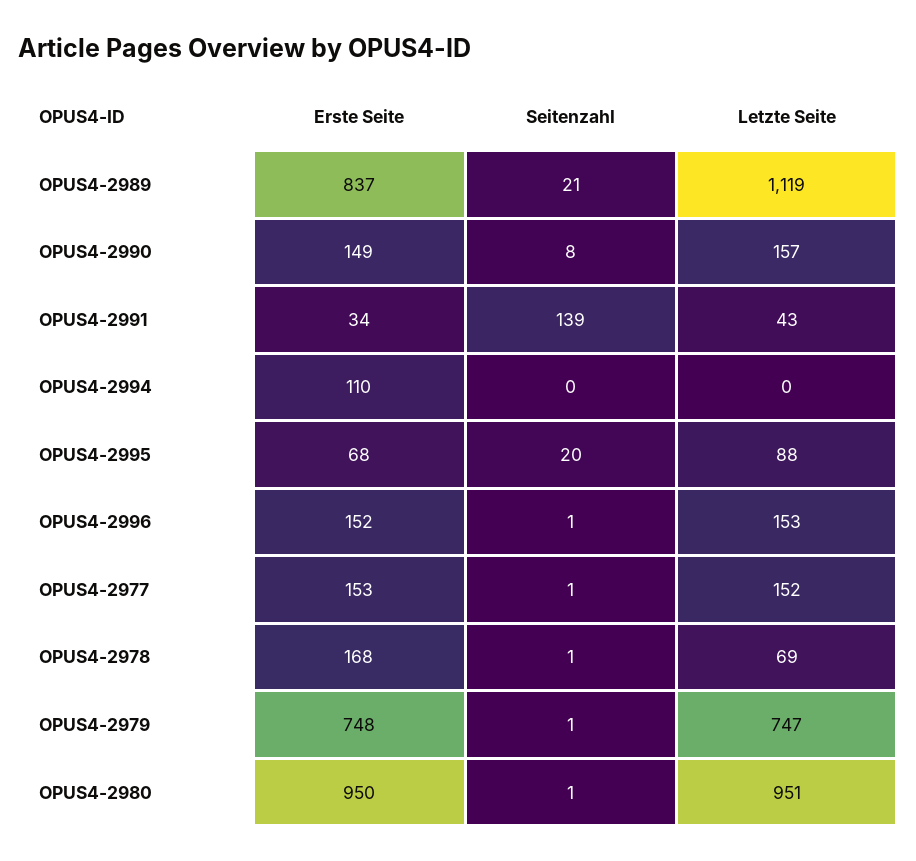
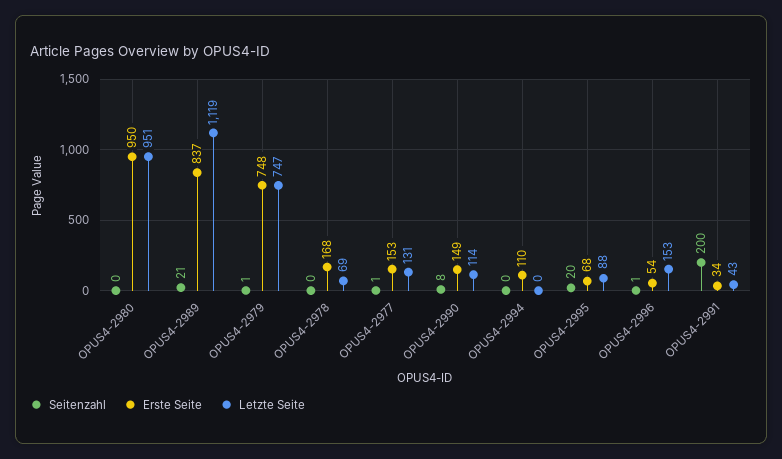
  {
    "Erste Seite": {
      "OPUS4-2989": 837,
      "OPUS4-2990": 149,
      "OPUS4-2991": 34,
      "OPUS4-2994": 110,
      "OPUS4-2995": 68,
-     "OPUS4-2996": 152,
+     "OPUS4-2996": 54,
      "OPUS4-2977": 153,
      "OPUS4-2978": 168,
      "OPUS4-2979": 748,
      "OPUS4-2980": 950
    },
    "Seitenzahl": {
      "OPUS4-2989": 21,
      "OPUS4-2990": 8,
-     "OPUS4-2991": 139,
+     "OPUS4-2991": 200,
      "OPUS4-2994": 0,
      "OPUS4-2995": 20,
      "OPUS4-2996": 1,
      "OPUS4-2977": 1,
-     "OPUS4-2978": 1,
+     "OPUS4-2978": 0,
      "OPUS4-2979": 1,
-     "OPUS4-2980": 1
+     "OPUS4-2980": 0
    },
    "Letzte Seite": {
      "OPUS4-2989": 1119,
-     "OPUS4-2990": 157,
+     "OPUS4-2990": 114,
      "OPUS4-2991": 43,
      "OPUS4-2994": 0,
      "OPUS4-2995": 88,
      "OPUS4-2996": 153,
-     "OPUS4-2977": 152,
+     "OPUS4-2977": 131,
      "OPUS4-2978": 69,
      "OPUS4-2979": 747,
      "OPUS4-2980": 951
    }
  }

